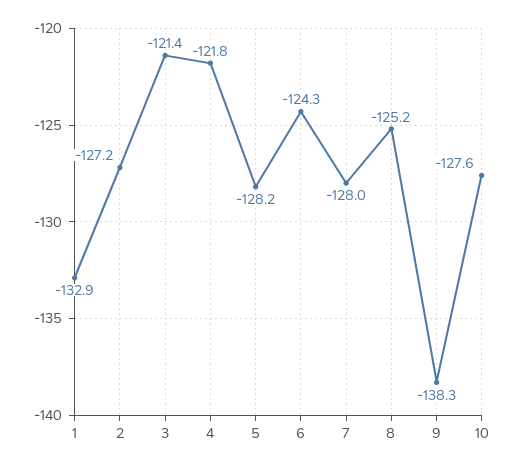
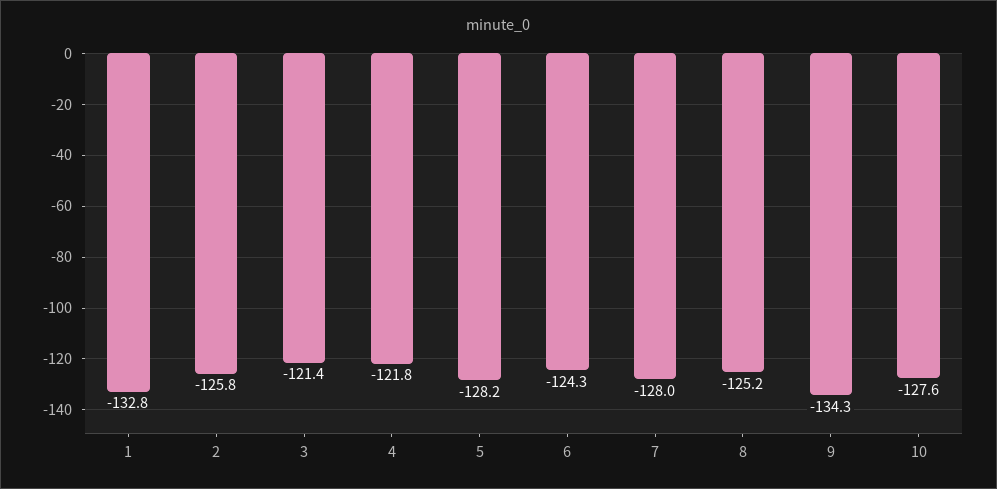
  {
-   "1": -132.9,
+   "1": -132.8,
-   "2": -127.2,
+   "2": -125.8,
    "3": -121.4,
    "4": -121.8,
    "5": -128.2,
    "6": -124.3,
    "7": -128,
    "8": -125.2,
-   "9": -138.3,
+   "9": -134.3,
    "10": -127.6
  }

